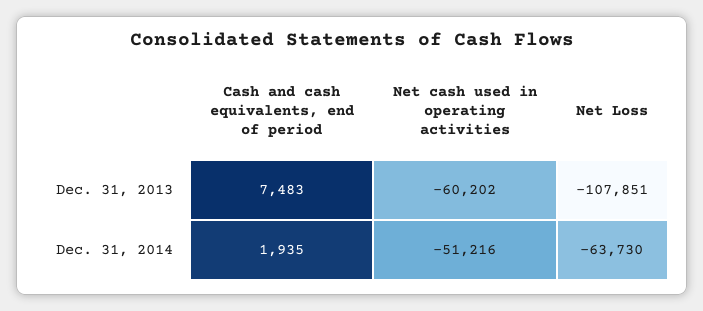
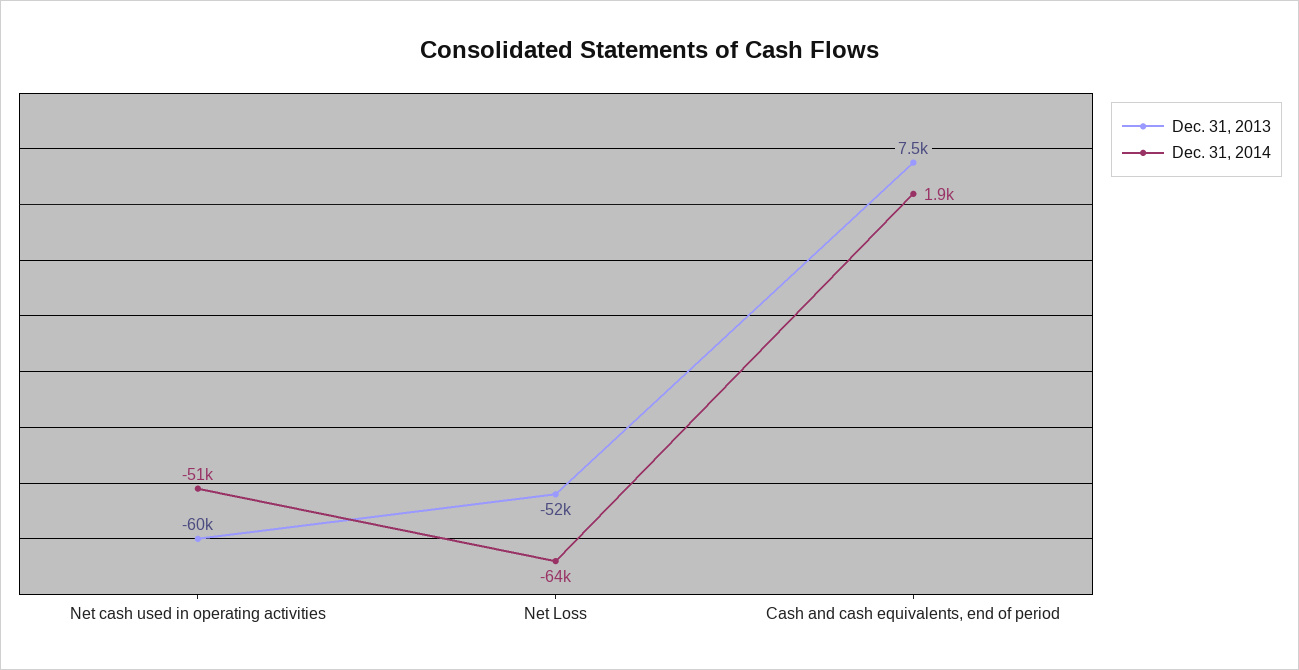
  {
    "Dec. 31, 2013": {
      "Cash and cash equivalents, end of period": 7483,
      "Net cash used in operating activities": -60202,
-     "Net Loss": -107851
+     "Net Loss": -52000
    },
    "Dec. 31, 2014": {
      "Cash and cash equivalents, end of period": 1935,
      "Net cash used in operating activities": -51216,
      "Net Loss": -63730
    }
  }

